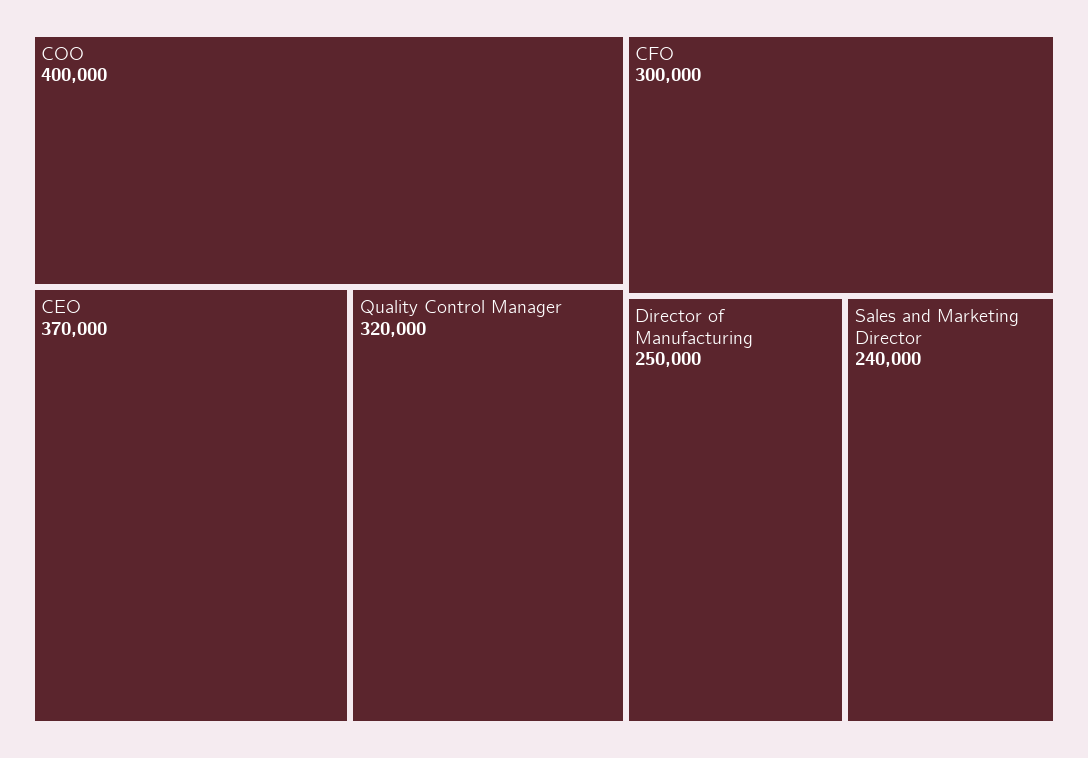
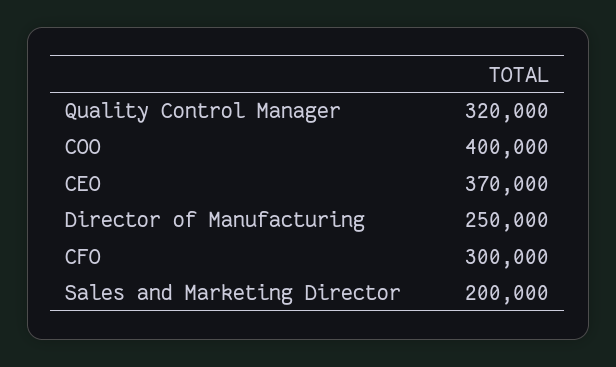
  {
    "COO": 400000,
    "CEO": 370000,
    "Quality Control Manager": 320000,
    "CFO": 300000,
    "Director of Manufacturing": 250000,
-   "Sales and Marketing Director": 240000
+   "Sales and Marketing Director": 200000
  }

